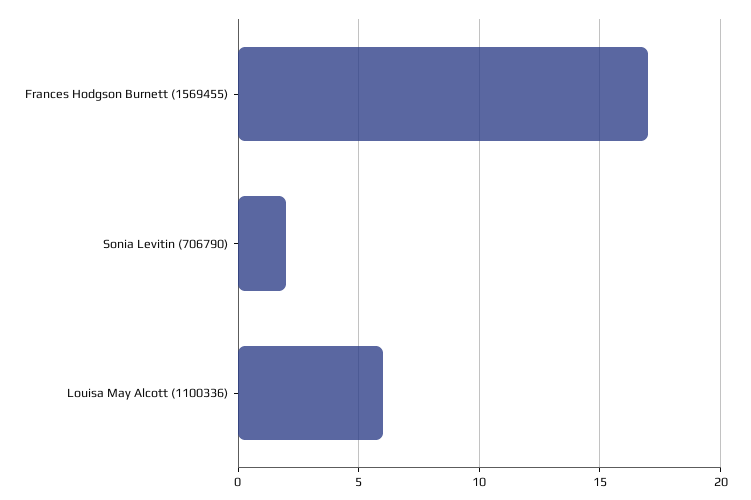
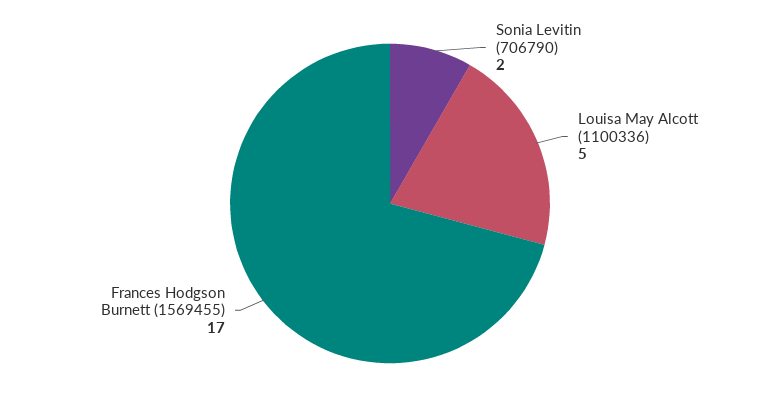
  {
    "Frances Hodgson Burnett (1569455)": 17,
    "Sonia Levitin (706790)": 2,
-   "Louisa May Alcott (1100336)": 6
+   "Louisa May Alcott (1100336)": 5
  }

